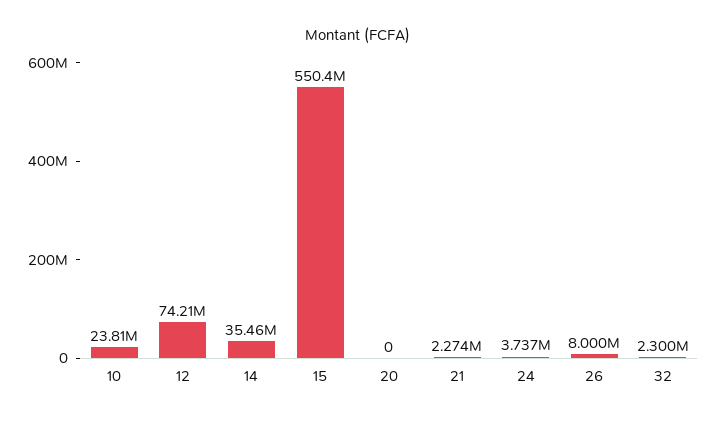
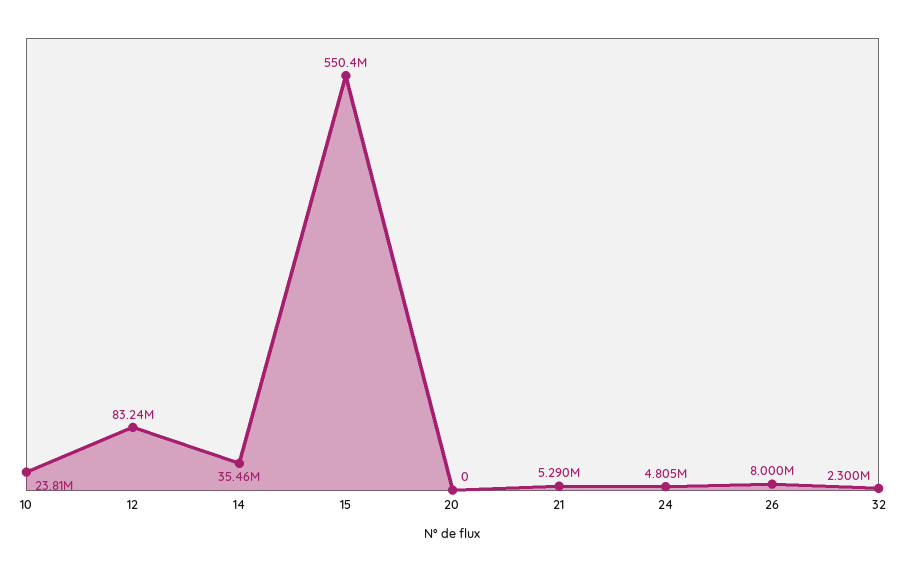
  {
    "10": 23810000,
-   "12": 74210000,
+   "12": 83240000,
    "14": 35460000,
    "15": 550400000,
    "20": 0,
-   "21": 2274000,
+   "21": 5290000,
-   "24": 3737000,
+   "24": 4805000,
    "26": 8000000,
    "32": 2300000
  }

